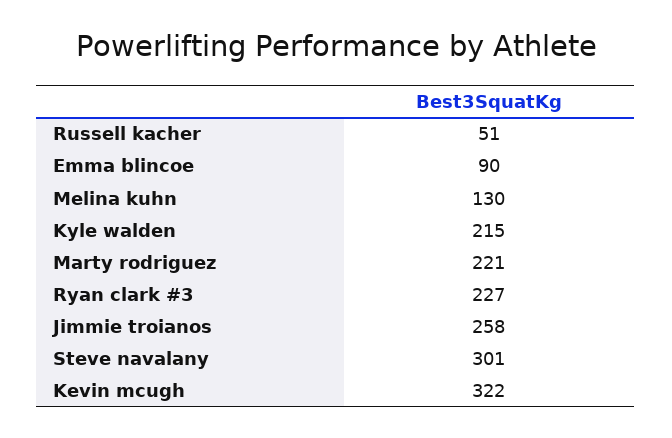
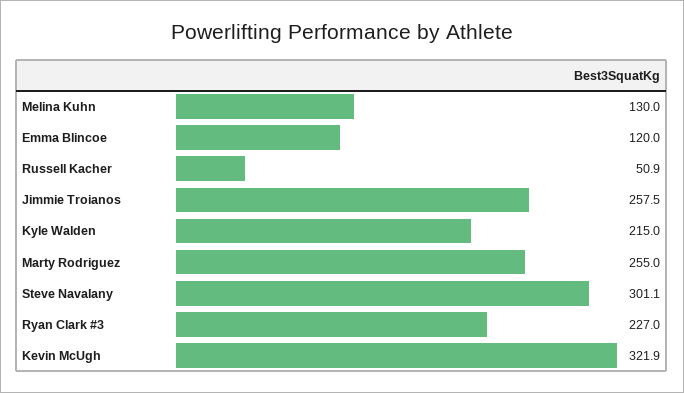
  {
    "Russell kacher": 50.9,
-   "Emma blincoe": 90,
+   "Emma blincoe": 120,
    "Melina kuhn": 130,
    "Kyle walden": 215,
-   "Marty rodriguez": 221,
+   "Marty rodriguez": 255,
    "Ryan clark #3": 227,
    "Jimmie troianos": 257.5,
    "Steve navalany": 301.1,
    "Kevin mcugh": 321.9
  }

